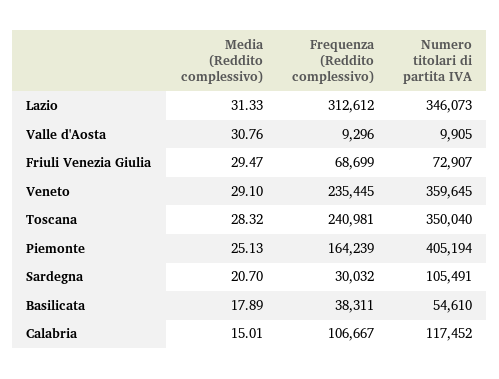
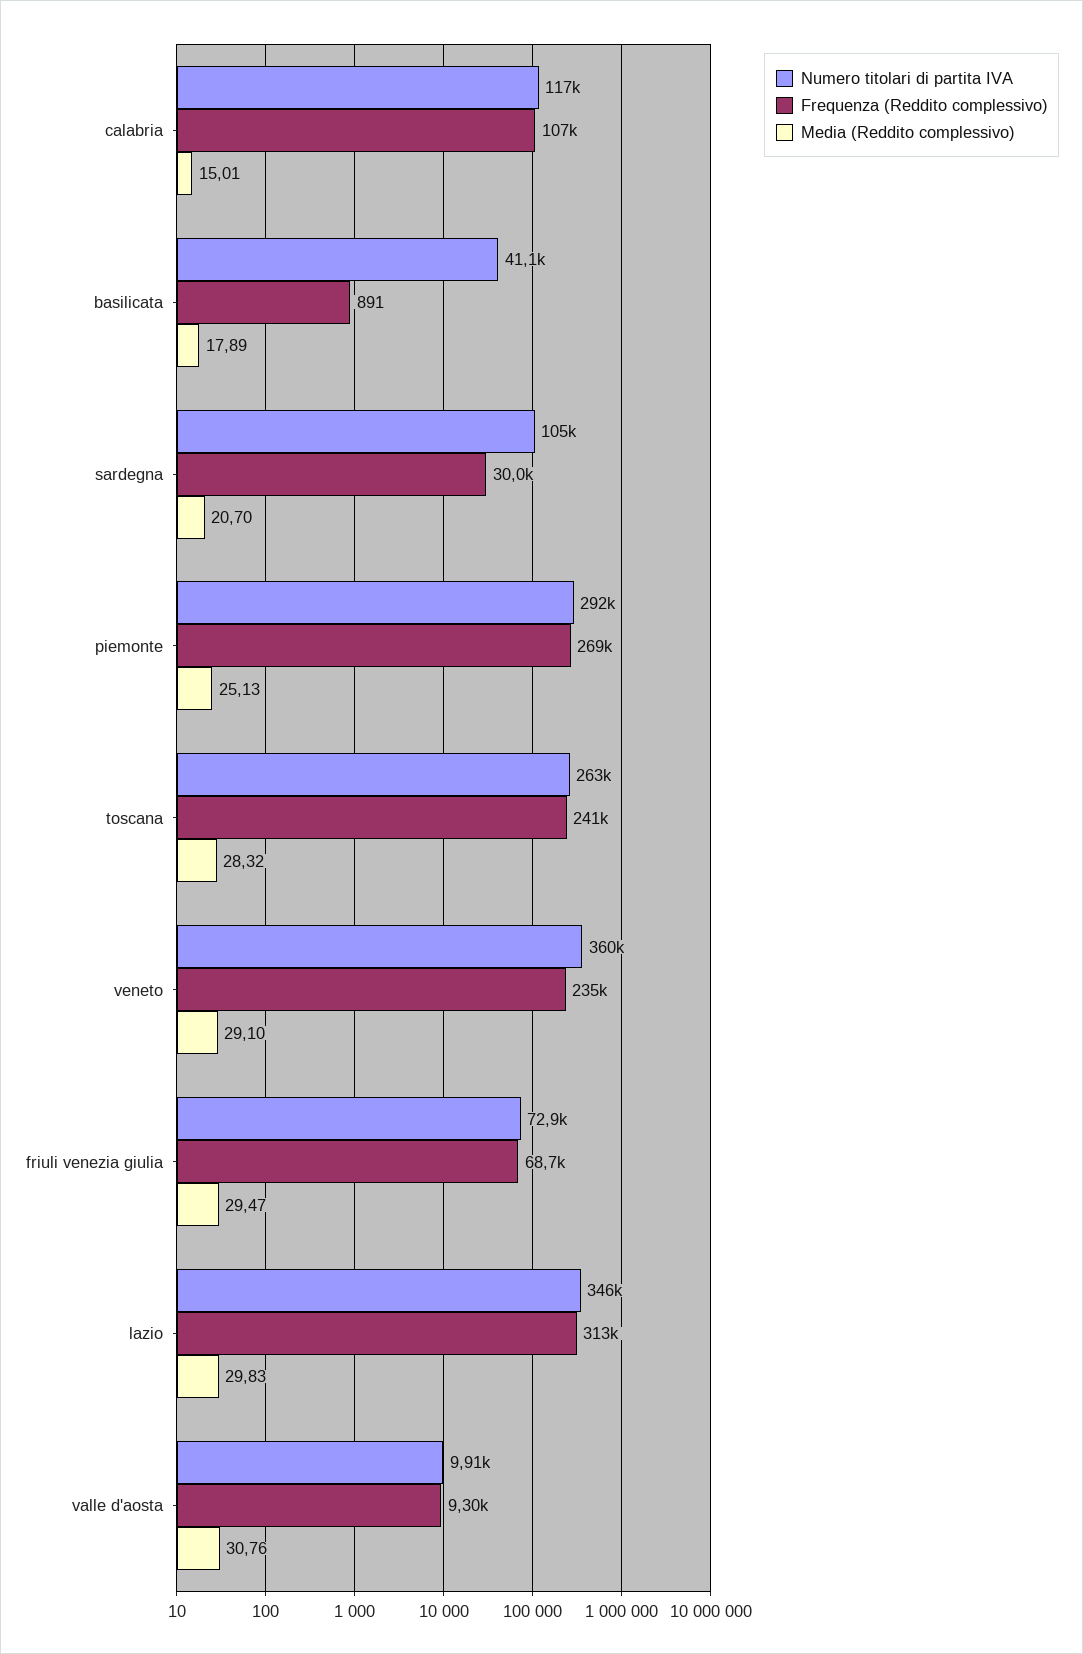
  {
    "Media (Reddito complessivo)": {
-     "Lazio": 31.33,
+     "Lazio": 29.83,
      "Valle d'Aosta": 30.76,
      "Friuli Venezia Giulia": 29.47,
      "Veneto": 29.1,
      "Toscana": 28.32,
      "Piemonte": 25.13,
      "Sardegna": 20.7,
      "Basilicata": 17.89,
      "Calabria": 15.01
    },
    "Frequenza (Reddito complessivo)": {
      "Lazio": 312612,
      "Valle d'Aosta": 9296,
      "Friuli Venezia Giulia": 68699,
      "Veneto": 235445,
      "Toscana": 240981,
-     "Piemonte": 164239,
+     "Piemonte": 269000,
      "Sardegna": 30032,
-     "Basilicata": 38311,
+     "Basilicata": 891,
      "Calabria": 106667
    },
    "Numero titolari di partita IVA": {
      "Lazio": 346073,
      "Valle d'Aosta": 9905,
      "Friuli Venezia Giulia": 72907,
      "Veneto": 359645,
-     "Toscana": 350040,
+     "Toscana": 263000,
-     "Piemonte": 405194,
+     "Piemonte": 292000,
      "Sardegna": 105491,
-     "Basilicata": 54610,
+     "Basilicata": 41100,
      "Calabria": 117452
    }
  }

